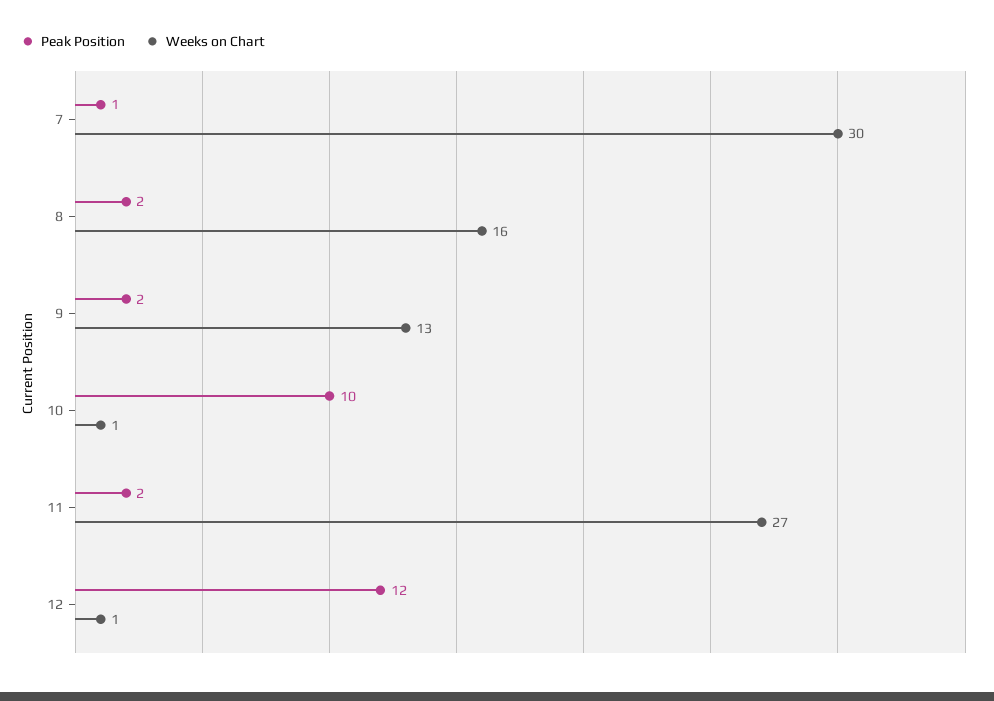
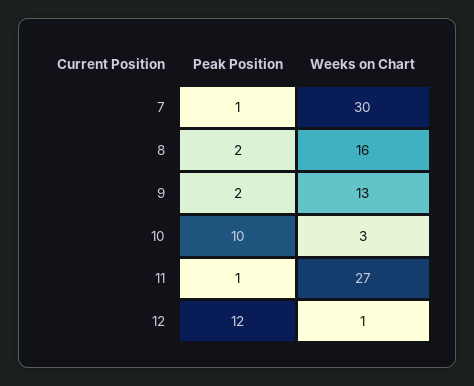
  {
    "Peak Position": {
      "7": 1,
      "8": 2,
      "9": 2,
      "10": 10,
-     "11": 2,
+     "11": 1,
      "12": 12
    },
    "Weeks on Chart": {
      "7": 30,
      "8": 16,
      "9": 13,
-     "10": 1,
+     "10": 3,
      "11": 27,
      "12": 1
    }
  }

